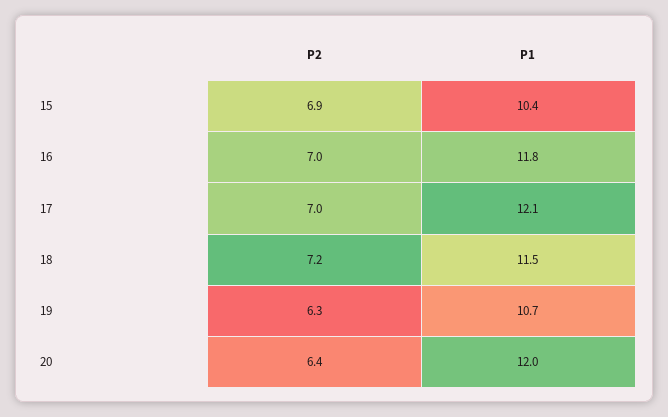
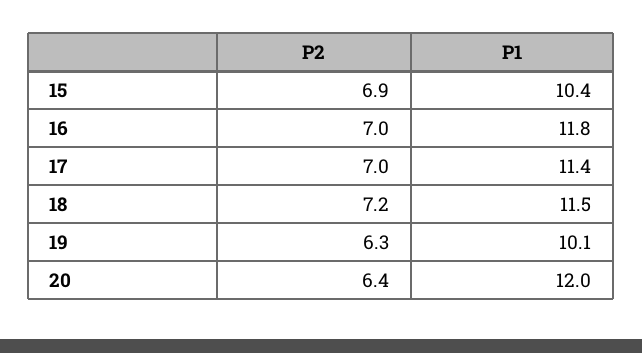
  {
    "P2": {
      "15": 6.9,
      "16": 7,
      "17": 7,
      "18": 7.2,
      "19": 6.3,
      "20": 6.4
    },
    "P1": {
      "15": 10.4,
      "16": 11.8,
-     "17": 12.1,
+     "17": 11.4,
      "18": 11.5,
-     "19": 10.7,
+     "19": 10.1,
      "20": 12
    }
  }

